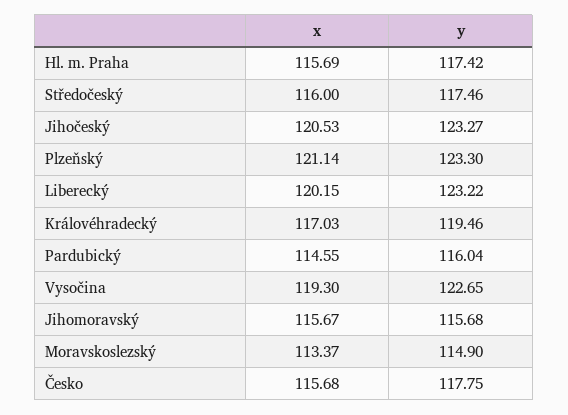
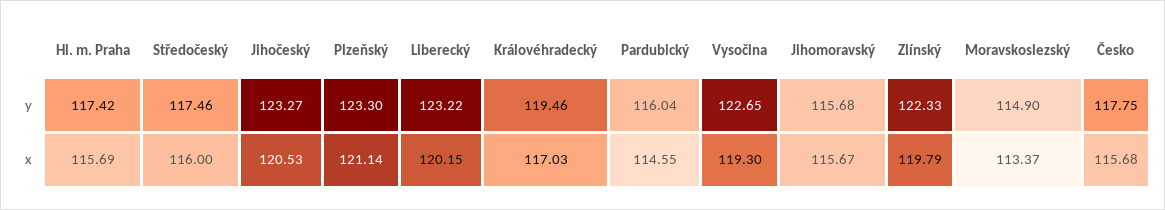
  {
    "x": {
      "Hl. m. Praha": 115.69,
      "Středočeský": 116,
      "Jihočeský": 120.53,
      "Plzeňský": 121.14,
      "Liberecký": 120.15,
      "Královéhradecký": 117.03,
      "Pardubický": 114.55,
      "Vysočina": 119.3,
      "Jihomoravský": 115.67,
      "Moravskoslezský": 113.37,
-     "Česko": 115.68
+     "Česko": 115.68,
+     "Zlínský": 119.79
    },
    "y": {
      "Hl. m. Praha": 117.42,
      "Středočeský": 117.46,
      "Jihočeský": 123.27,
      "Plzeňský": 123.3,
      "Liberecký": 123.22,
      "Královéhradecký": 119.46,
      "Pardubický": 116.04,
      "Vysočina": 122.65,
      "Jihomoravský": 115.68,
      "Moravskoslezský": 114.9,
-     "Česko": 117.75
+     "Česko": 117.75,
+     "Zlínský": 122.33
    }
  }

